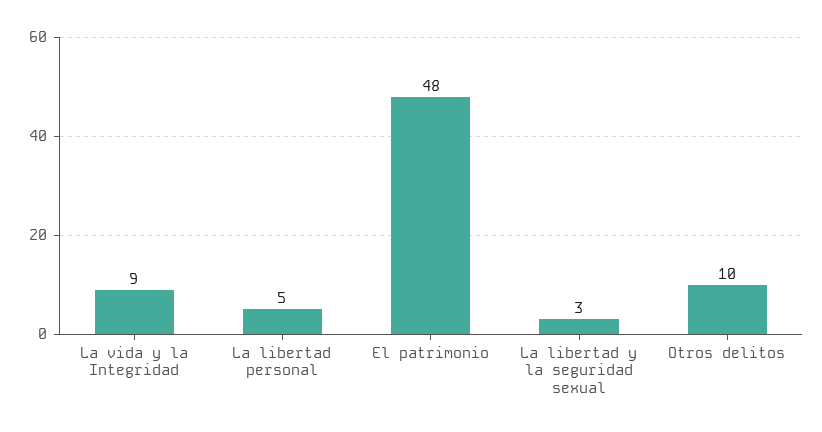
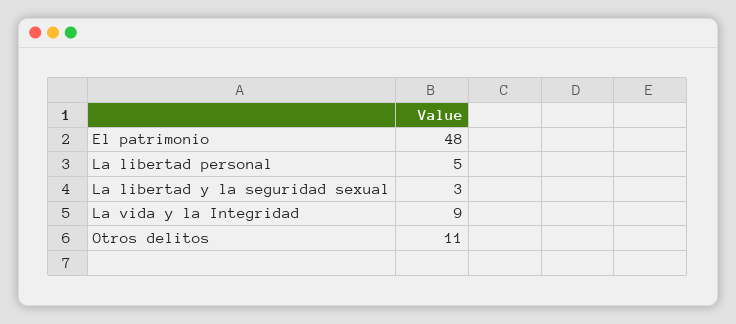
  {
    "La vida y la Integridad": 9,
    "La libertad personal": 5,
    "El patrimonio": 48,
    "La libertad y la seguridad sexual": 3,
-   "Otros delitos": 10
+   "Otros delitos": 11
  }

